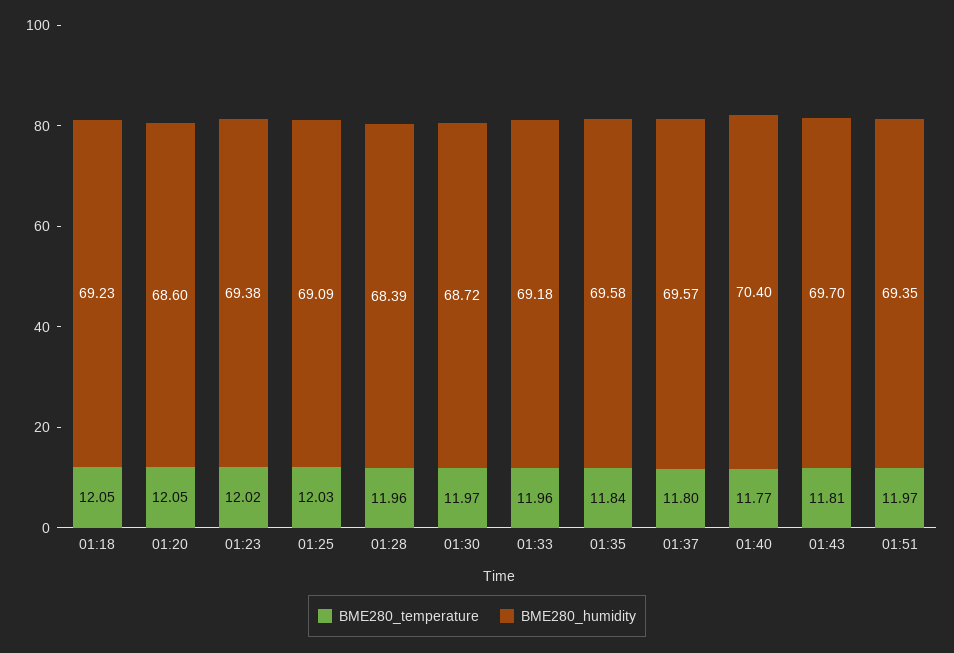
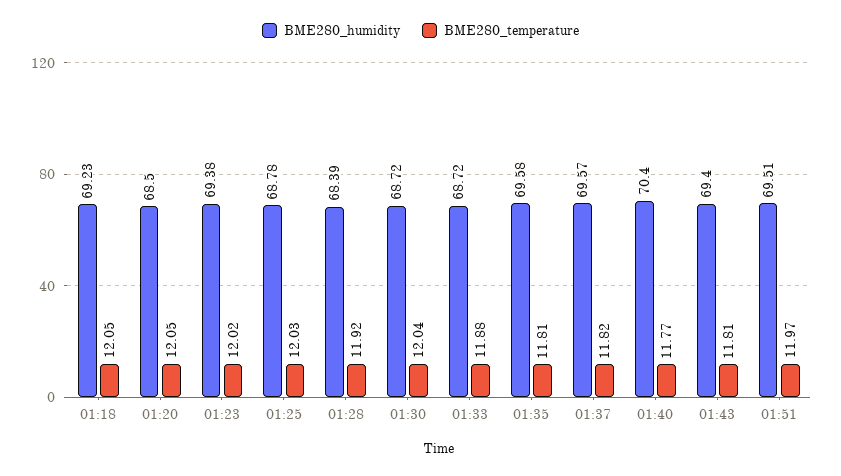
  {
    "BME280_temperature": {
      "01:18": 12.05,
      "01:20": 12.05,
      "01:23": 12.02,
      "01:25": 12.03,
-     "01:28": 11.96,
+     "01:28": 11.92,
-     "01:30": 11.97,
+     "01:30": 12.04,
-     "01:33": 11.96,
+     "01:33": 11.88,
-     "01:35": 11.84,
+     "01:35": 11.81,
-     "01:37": 11.8,
+     "01:37": 11.82,
      "01:40": 11.77,
      "01:43": 11.81,
      "01:51": 11.97
    },
    "BME280_humidity": {
      "01:18": 69.23,
-     "01:20": 68.6,
+     "01:20": 68.5,
      "01:23": 69.38,
-     "01:25": 69.09,
+     "01:25": 68.78,
      "01:28": 68.39,
      "01:30": 68.72,
-     "01:33": 69.18,
+     "01:33": 68.72,
      "01:35": 69.58,
      "01:37": 69.57,
      "01:40": 70.4,
-     "01:43": 69.7,
+     "01:43": 69.4,
-     "01:51": 69.35
+     "01:51": 69.51
    }
  }

